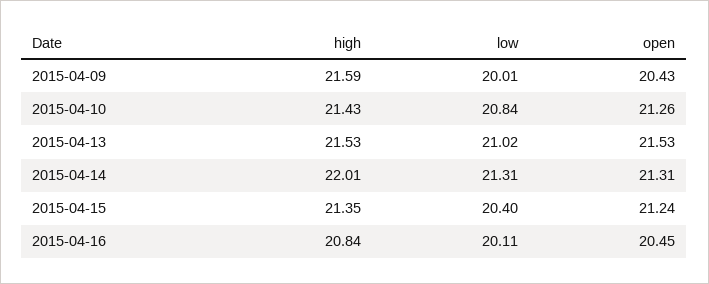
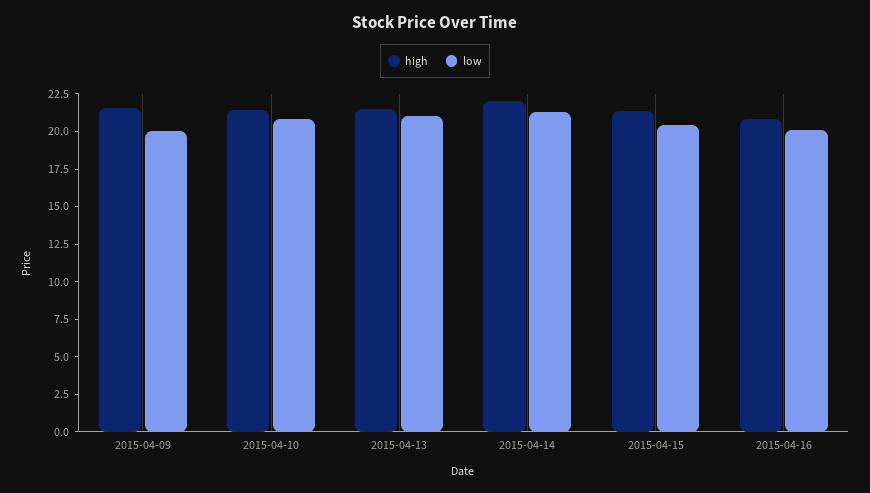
  {
    "high": {
      "2015-04-09": 21.59,
      "2015-04-10": 21.43,
      "2015-04-13": 21.53,
      "2015-04-14": 22.01,
      "2015-04-15": 21.35,
      "2015-04-16": 20.84
    },
    "low": {
      "2015-04-09": 20.01,
      "2015-04-10": 20.84,
      "2015-04-13": 21.02,
      "2015-04-14": 21.31,
      "2015-04-15": 20.4,
      "2015-04-16": 20.11
-   },
+   }
-   "open": {
-     "2015-04-09": 20.43,
-     "2015-04-10": 21.26,
-     "2015-04-13": 21.53,
-     "2015-04-14": 21.31,
-     "2015-04-15": 21.24,
-     "2015-04-16": 20.45
-   }
  }

